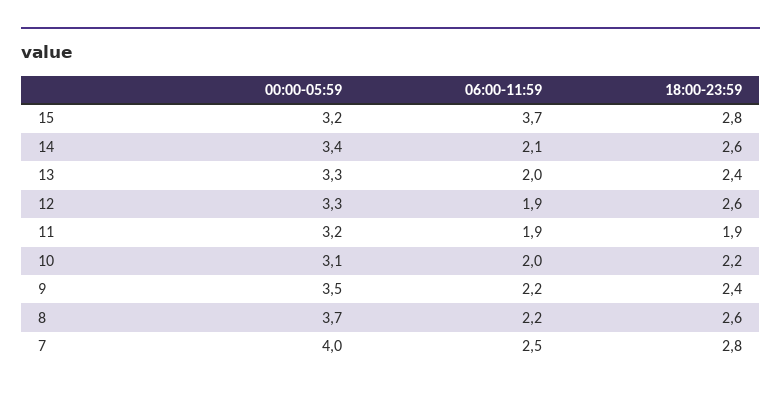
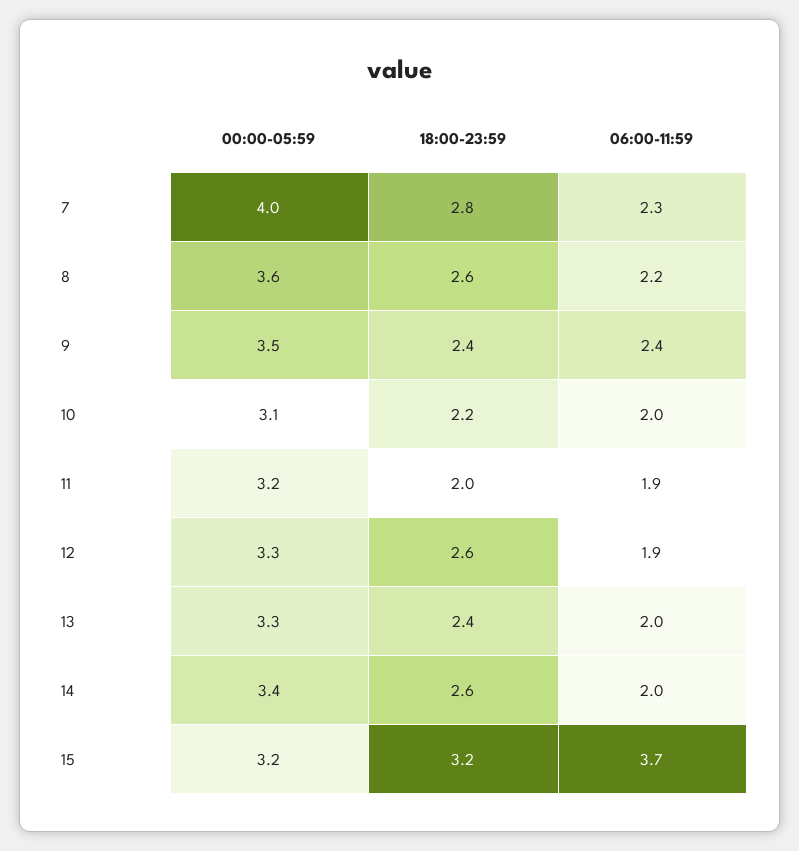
  {
    "00:00-05:59": {
      "15": 3.2,
      "14": 3.4,
      "13": 3.3,
      "12": 3.3,
      "11": 3.2,
      "10": 3.1,
      "9": 3.5,
-     "8": 3.7,
+     "8": 3.6,
      "7": 4
    },
    "06:00-11:59": {
      "15": 3.7,
-     "14": 2.1,
+     "14": 2,
      "13": 2,
      "12": 1.9,
      "11": 1.9,
      "10": 2,
-     "9": 2.2,
+     "9": 2.4,
      "8": 2.2,
-     "7": 2.5
+     "7": 2.3
    },
    "18:00-23:59": {
-     "15": 2.8,
+     "15": 3.2,
      "14": 2.6,
      "13": 2.4,
      "12": 2.6,
-     "11": 1.9,
+     "11": 2,
      "10": 2.2,
      "9": 2.4,
      "8": 2.6,
      "7": 2.8
    }
  }

